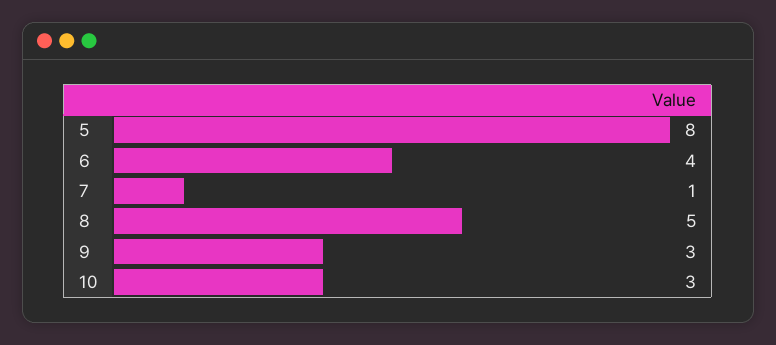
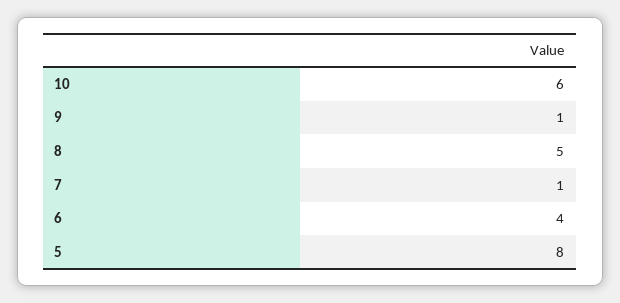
  {
    "5": 8,
    "6": 4,
    "7": 1,
    "8": 5,
-   "9": 3,
+   "9": 1,
-   "10": 3
+   "10": 6
  }

